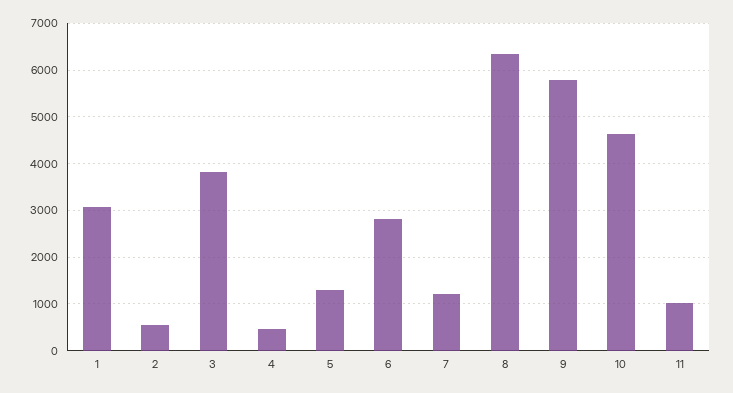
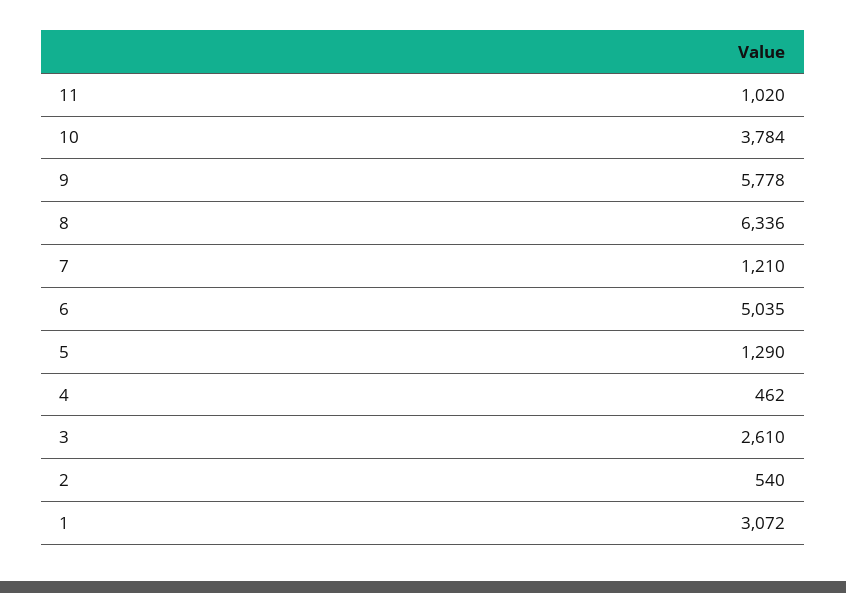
  {
    "1": 3072,
    "2": 540,
-   "3": 3800,
+   "3": 2610,
    "4": 462,
    "5": 1290,
-   "6": 2800,
+   "6": 5035,
    "7": 1210,
    "8": 6336,
    "9": 5778,
-   "10": 4600,
+   "10": 3784,
    "11": 1020
  }

